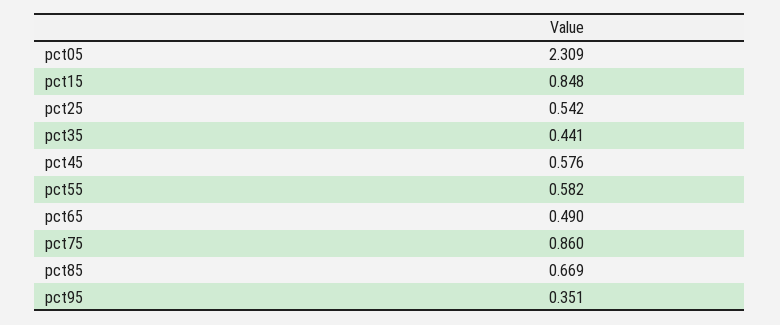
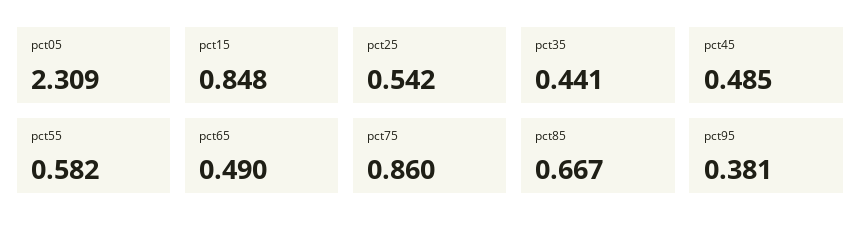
  {
    "pct05": 2.309,
    "pct15": 0.848,
    "pct25": 0.542,
    "pct35": 0.441,
-   "pct45": 0.576,
+   "pct45": 0.485,
    "pct55": 0.582,
    "pct65": 0.49,
    "pct75": 0.86,
-   "pct85": 0.669,
+   "pct85": 0.667,
-   "pct95": 0.351
+   "pct95": 0.381
  }

